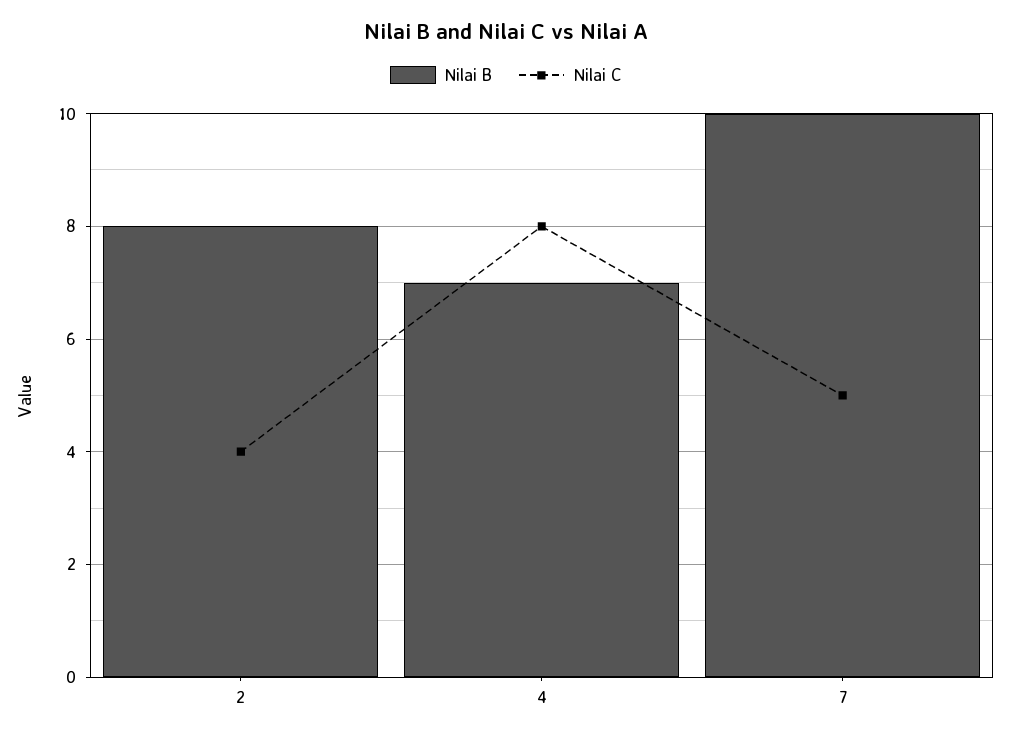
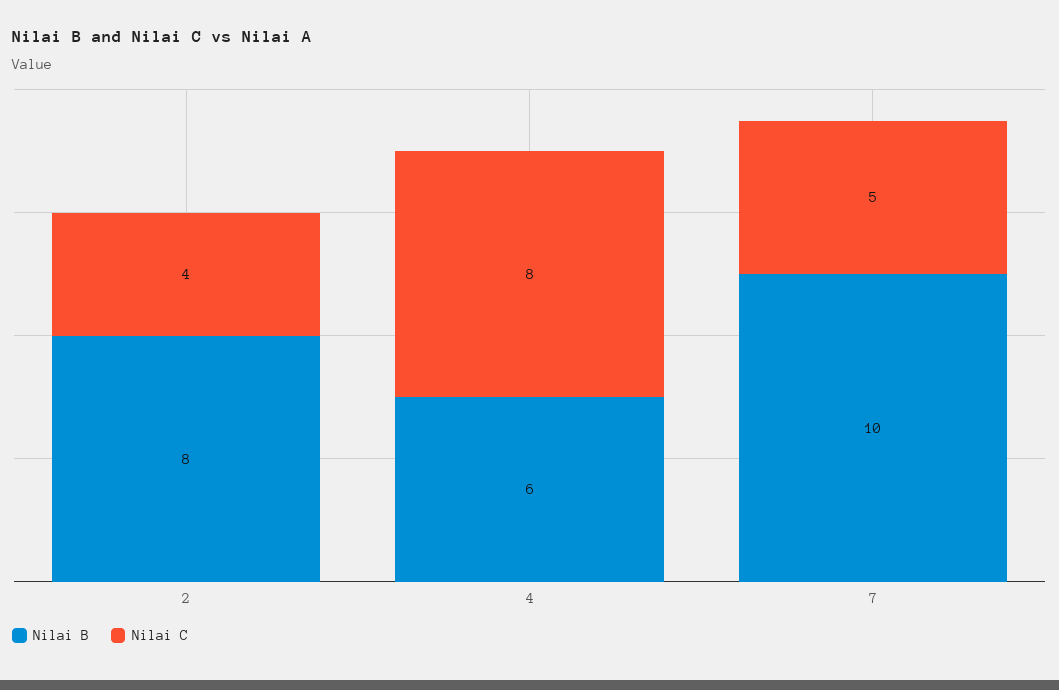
  {
    "Nilai B": {
      "2": 8,
-     "4": 7,
+     "4": 6,
      "7": 10
    },
    "Nilai C": {
      "2": 4,
      "4": 8,
      "7": 5
    }
  }

